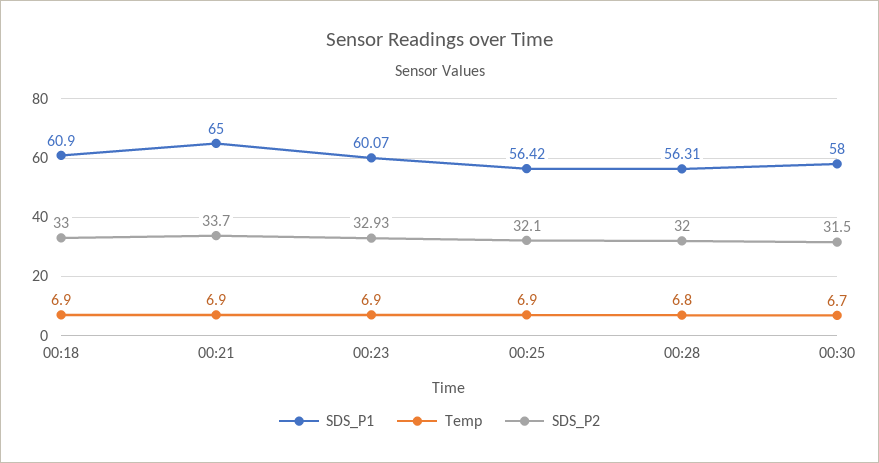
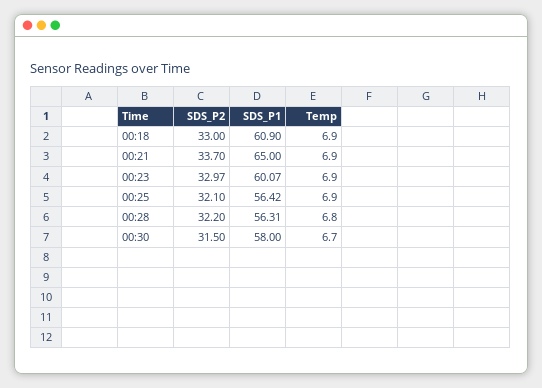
  {
    "SDS_P1": {
      "00:18": 60.9,
      "00:21": 65,
      "00:23": 60.07,
      "00:25": 56.42,
      "00:28": 56.31,
      "00:30": 58
    },
    "Temp": {
      "00:18": 6.9,
      "00:21": 6.9,
      "00:23": 6.9,
      "00:25": 6.9,
      "00:28": 6.8,
      "00:30": 6.7
    },
    "SDS_P2": {
      "00:18": 33,
      "00:21": 33.7,
-     "00:23": 32.93,
+     "00:23": 32.97,
      "00:25": 32.1,
-     "00:28": 32,
+     "00:28": 32.2,
      "00:30": 31.5
    }
  }

